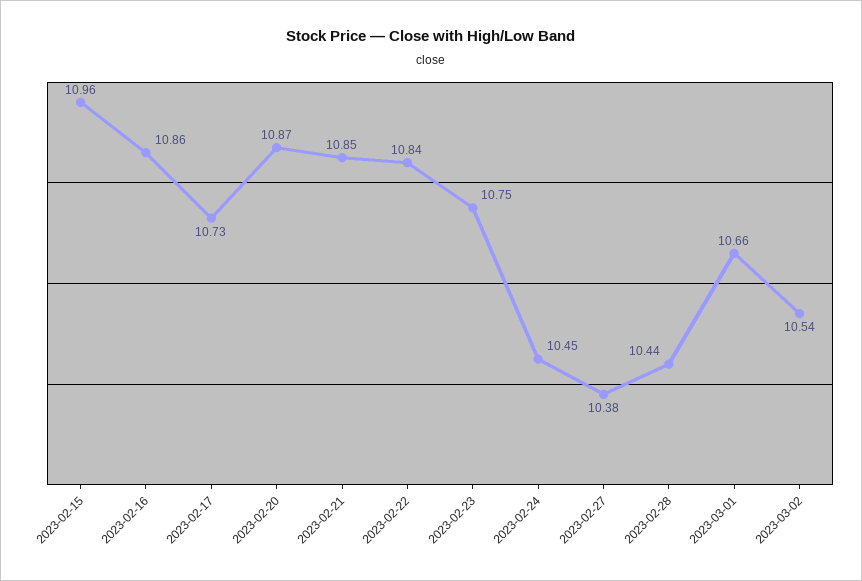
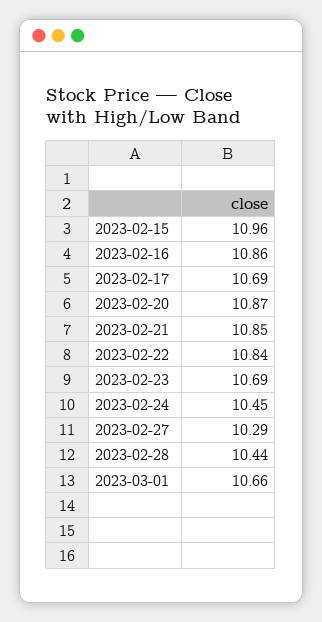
  {
    "2023-02-15": 10.96,
    "2023-02-16": 10.86,
-   "2023-02-17": 10.73,
+   "2023-02-17": 10.69,
    "2023-02-20": 10.87,
    "2023-02-21": 10.85,
    "2023-02-22": 10.84,
-   "2023-02-23": 10.75,
+   "2023-02-23": 10.69,
    "2023-02-24": 10.45,
-   "2023-02-27": 10.38,
+   "2023-02-27": 10.29,
    "2023-02-28": 10.44,
-   "2023-03-01": 10.66,
+   "2023-03-01": 10.66
-   "2023-03-02": 10.54
  }

